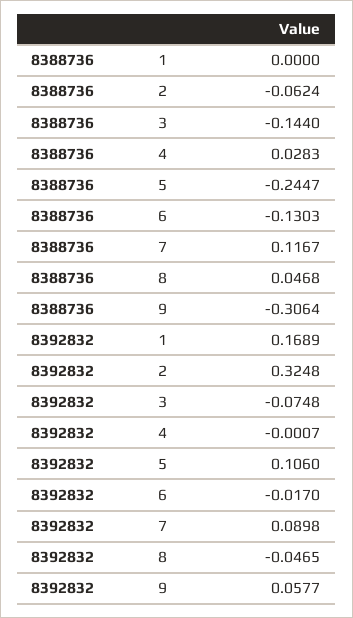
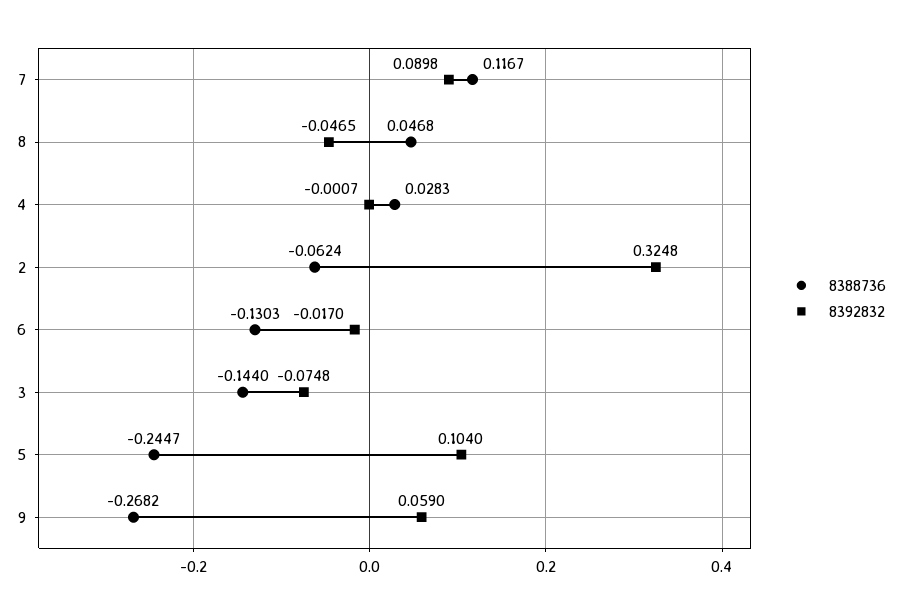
  {
    "8388736": {
-     "1": 0,
      "2": -0.0624,
      "3": -0.144,
      "4": 0.0283,
      "5": -0.2447,
      "6": -0.1303,
      "7": 0.1167,
      "8": 0.0468,
-     "9": -0.3064
+     "9": -0.2682
    },
    "8392832": {
-     "1": 0.1689,
      "2": 0.3248,
      "3": -0.0748,
      "4": -0.0007,
-     "5": 0.106,
+     "5": 0.104,
      "6": -0.017,
      "7": 0.0898,
      "8": -0.0465,
-     "9": 0.0577
+     "9": 0.059
    }
  }

